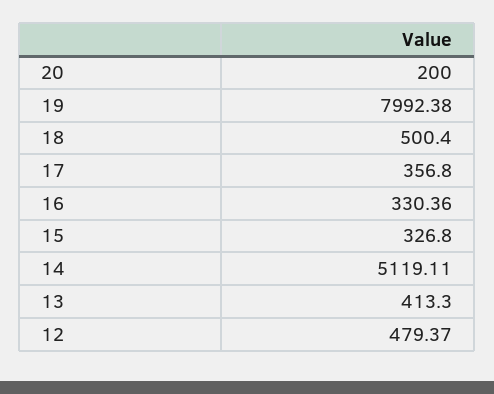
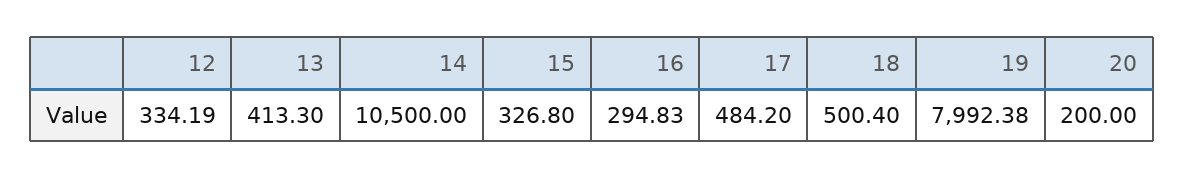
  {
    "20": 200,
    "19": 7992.38,
    "18": 500.4,
-   "17": 356.8,
+   "17": 484.2,
-   "16": 330.36,
+   "16": 294.83,
    "15": 326.8,
-   "14": 5119.11,
+   "14": 10500,
    "13": 413.3,
-   "12": 479.37
+   "12": 334.19
  }

